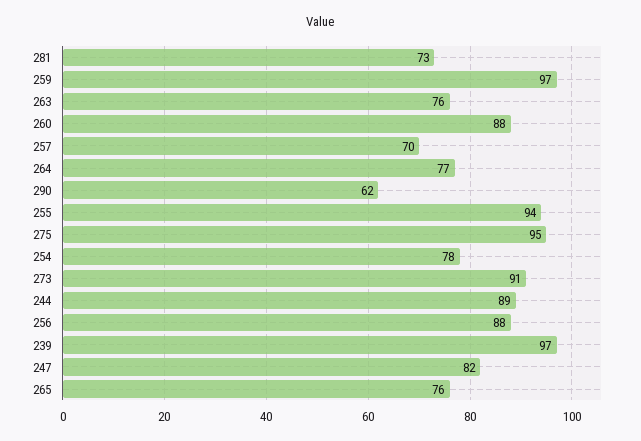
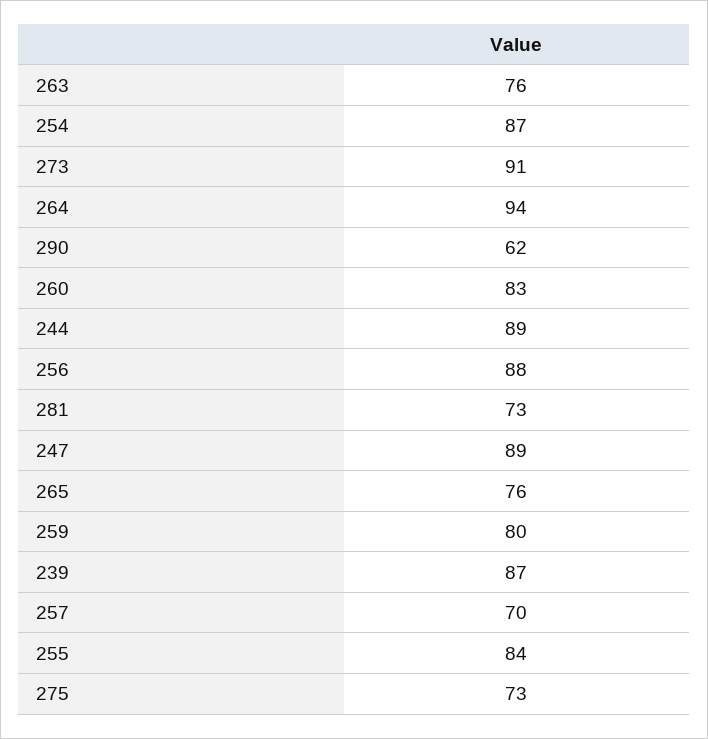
  {
    "281": 73,
-   "259": 97,
+   "259": 80,
    "263": 76,
-   "260": 88,
+   "260": 83,
    "257": 70,
-   "264": 77,
+   "264": 94,
    "290": 62,
-   "255": 94,
+   "255": 84,
-   "275": 95,
+   "275": 73,
-   "254": 78,
+   "254": 87,
    "273": 91,
    "244": 89,
    "256": 88,
-   "239": 97,
+   "239": 87,
-   "247": 82,
+   "247": 89,
    "265": 76
  }

